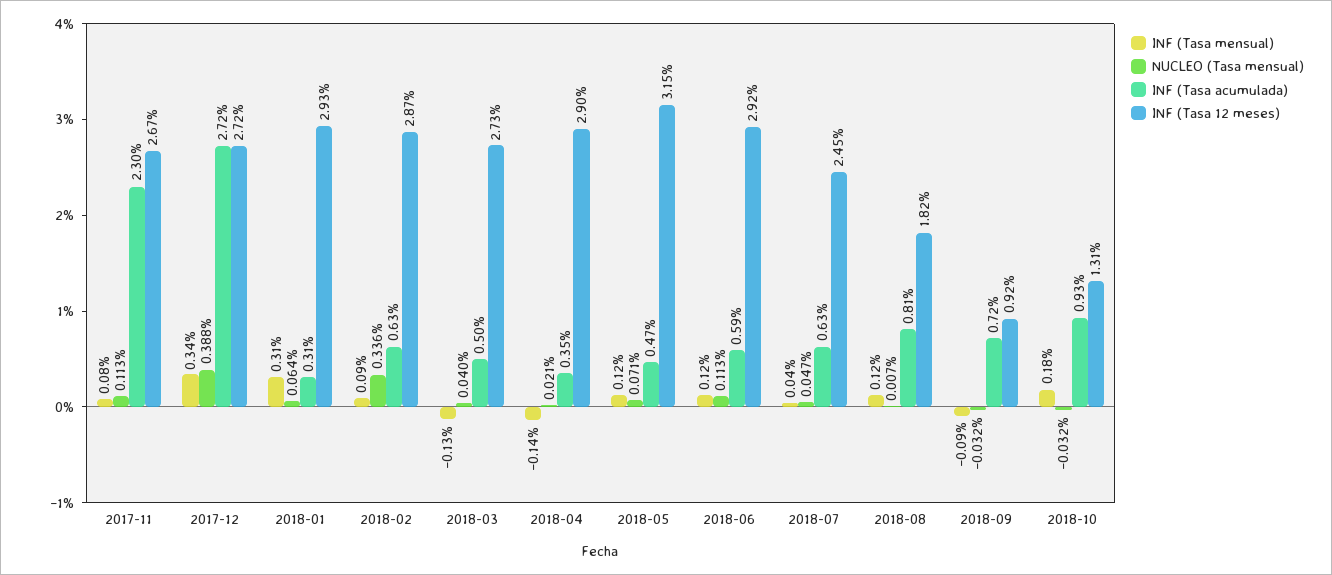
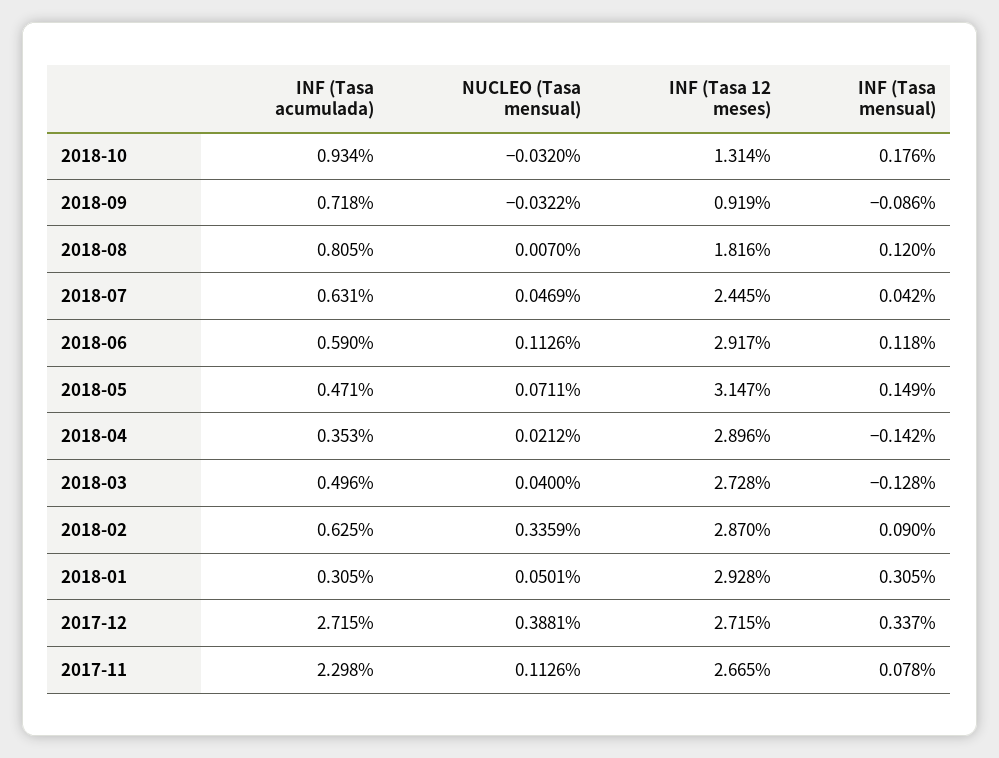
  {
    "INF (Tasa mensual)": {
      "2017-11": 0.078,
      "2017-12": 0.337,
      "2018-01": 0.305,
      "2018-02": 0.09,
      "2018-03": -0.128,
      "2018-04": -0.142,
-     "2018-05": 0.12,
+     "2018-05": 0.149,
      "2018-06": 0.118,
      "2018-07": 0.042,
      "2018-08": 0.12,
      "2018-09": -0.086,
      "2018-10": 0.176
    },
    "NUCLEO (Tasa mensual)": {
      "2017-11": 0.1126,
      "2017-12": 0.3881,
-     "2018-01": 0.064,
+     "2018-01": 0.0501,
      "2018-02": 0.3359,
      "2018-03": 0.04,
      "2018-04": 0.0212,
      "2018-05": 0.0711,
      "2018-06": 0.1126,
      "2018-07": 0.0469,
      "2018-08": 0.007,
      "2018-09": -0.0322,
      "2018-10": -0.032
    },
    "INF (Tasa acumulada)": {
      "2017-11": 2.298,
      "2017-12": 2.715,
      "2018-01": 0.305,
      "2018-02": 0.625,
      "2018-03": 0.496,
      "2018-04": 0.353,
      "2018-05": 0.471,
      "2018-06": 0.59,
      "2018-07": 0.631,
      "2018-08": 0.805,
      "2018-09": 0.718,
      "2018-10": 0.934
    },
    "INF (Tasa 12 meses)": {
      "2017-11": 2.665,
      "2017-12": 2.715,
      "2018-01": 2.928,
      "2018-02": 2.87,
      "2018-03": 2.728,
      "2018-04": 2.896,
      "2018-05": 3.147,
      "2018-06": 2.917,
      "2018-07": 2.445,
      "2018-08": 1.816,
      "2018-09": 0.919,
      "2018-10": 1.314
    }
  }

